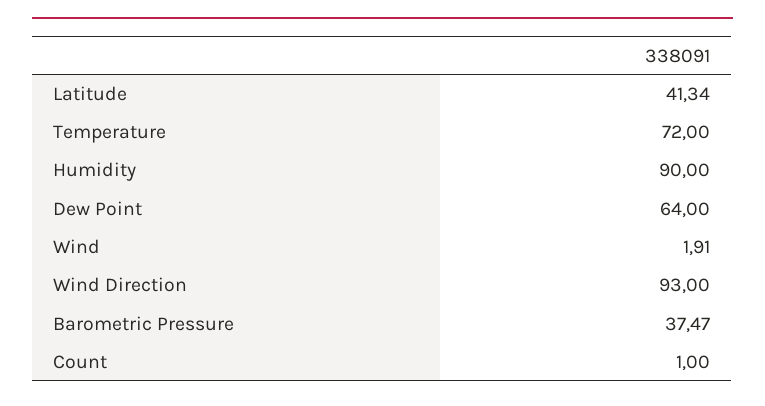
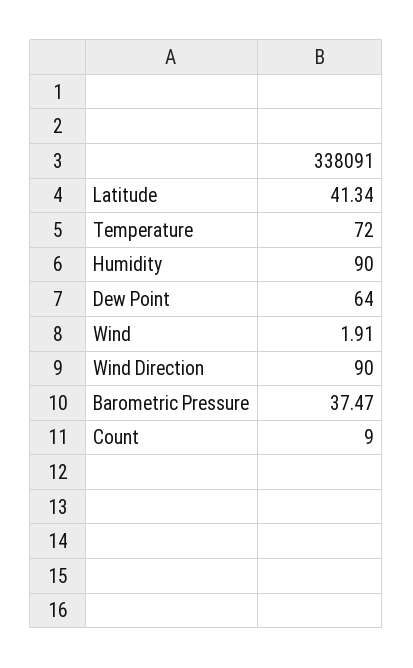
  {
    "Latitude": 41.34,
    "Temperature": 72,
    "Humidity": 90,
    "Dew Point": 64,
    "Wind": 1.91,
-   "Wind Direction": 93,
+   "Wind Direction": 90,
    "Barometric Pressure": 37.47,
-   "Count": 1
+   "Count": 9
  }

